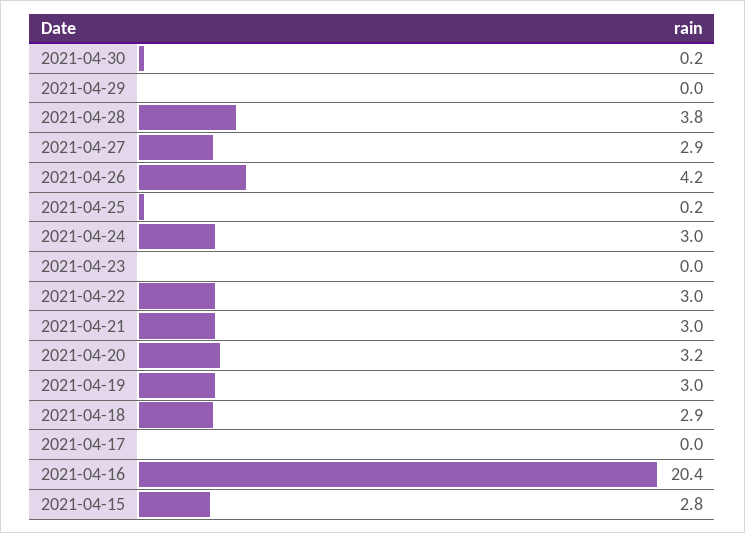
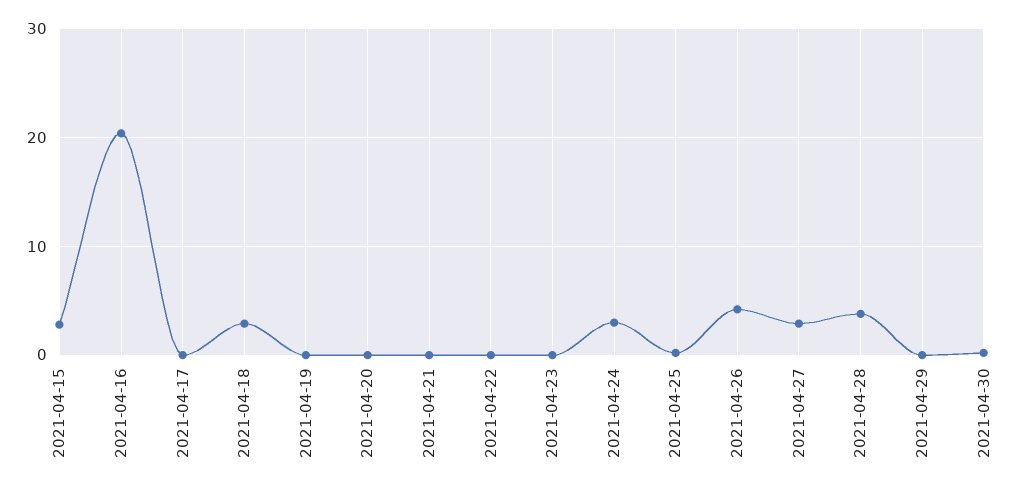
  {
    "2021-04-30": 0.2,
    "2021-04-29": 0,
    "2021-04-28": 3.8,
    "2021-04-27": 2.9,
    "2021-04-26": 4.2,
    "2021-04-25": 0.2,
    "2021-04-24": 3,
    "2021-04-23": 0,
-   "2021-04-22": 3,
+   "2021-04-22": 0,
-   "2021-04-21": 3,
+   "2021-04-21": 0,
-   "2021-04-20": 3.2,
+   "2021-04-20": 0,
-   "2021-04-19": 3,
+   "2021-04-19": 0,
    "2021-04-18": 2.9,
    "2021-04-17": 0,
    "2021-04-16": 20.4,
    "2021-04-15": 2.8
  }

